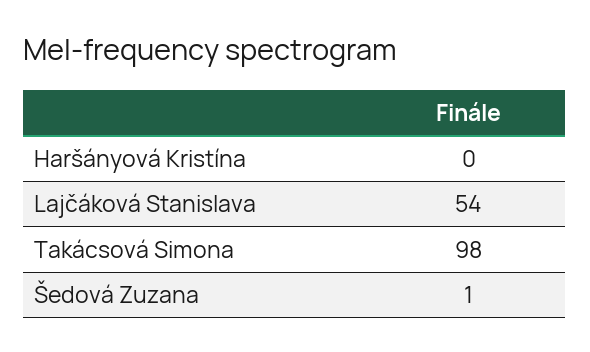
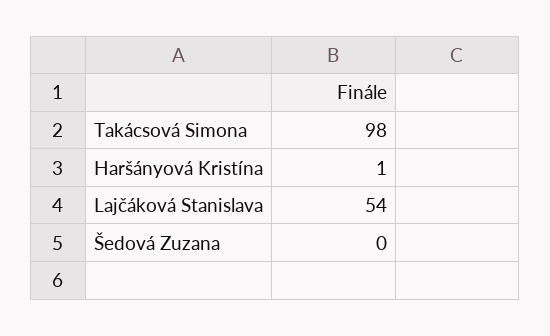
  {
-   "Haršányová Kristína": 0,
+   "Haršányová Kristína": 1,
    "Lajčáková Stanislava": 54,
    "Takácsová Simona": 98,
-   "Šedová Zuzana": 1
+   "Šedová Zuzana": 0
  }

